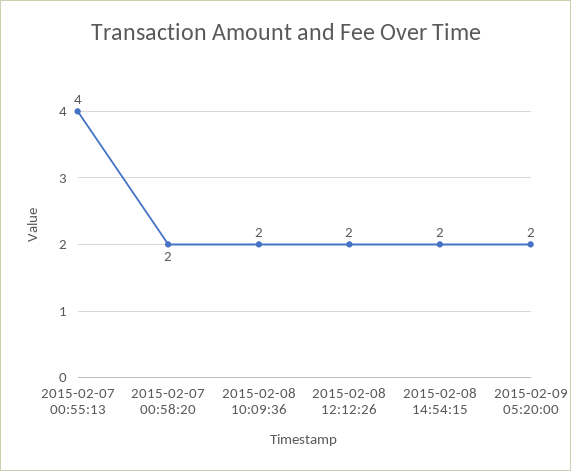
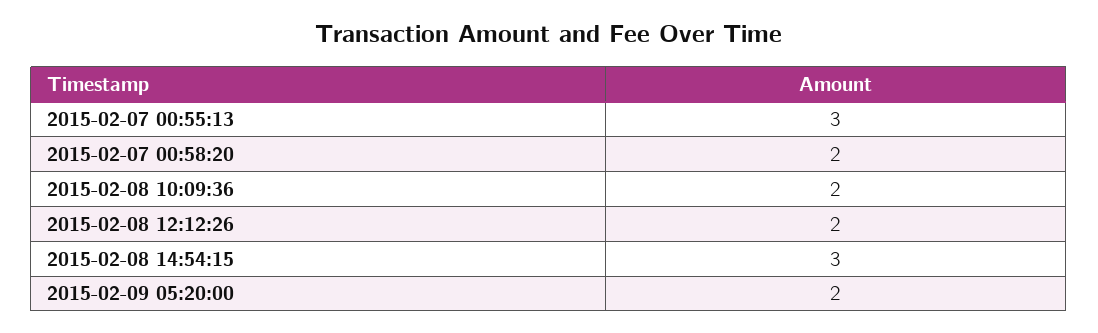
  {
-   "2015-02-07 00:55:13": 4,
+   "2015-02-07 00:55:13": 3,
    "2015-02-07 00:58:20": 2,
    "2015-02-08 10:09:36": 2,
    "2015-02-08 12:12:26": 2,
-   "2015-02-08 14:54:15": 2,
+   "2015-02-08 14:54:15": 3,
    "2015-02-09 05:20:00": 2
  }

